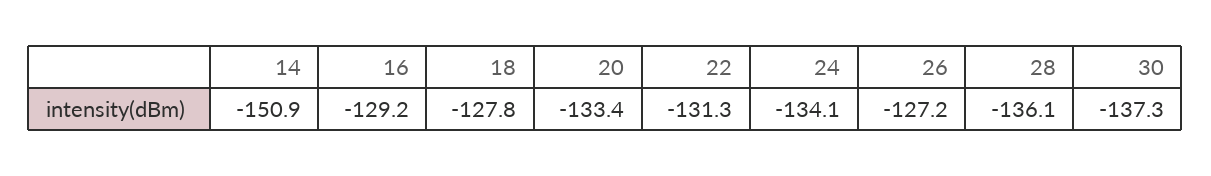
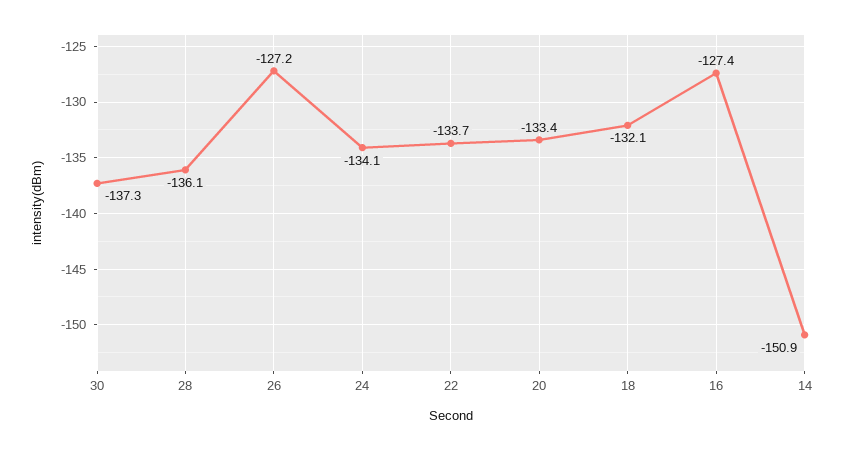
  {
    "14": -150.9,
-   "16": -129.2,
+   "16": -127.4,
-   "18": -127.8,
+   "18": -132.1,
    "20": -133.4,
-   "22": -131.3,
+   "22": -133.7,
    "24": -134.1,
    "26": -127.2,
    "28": -136.1,
    "30": -137.3
  }

